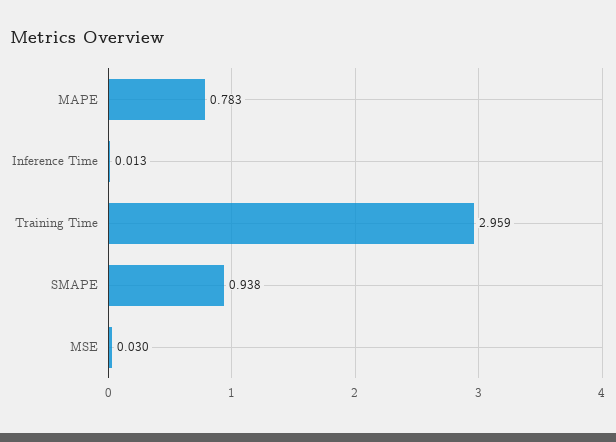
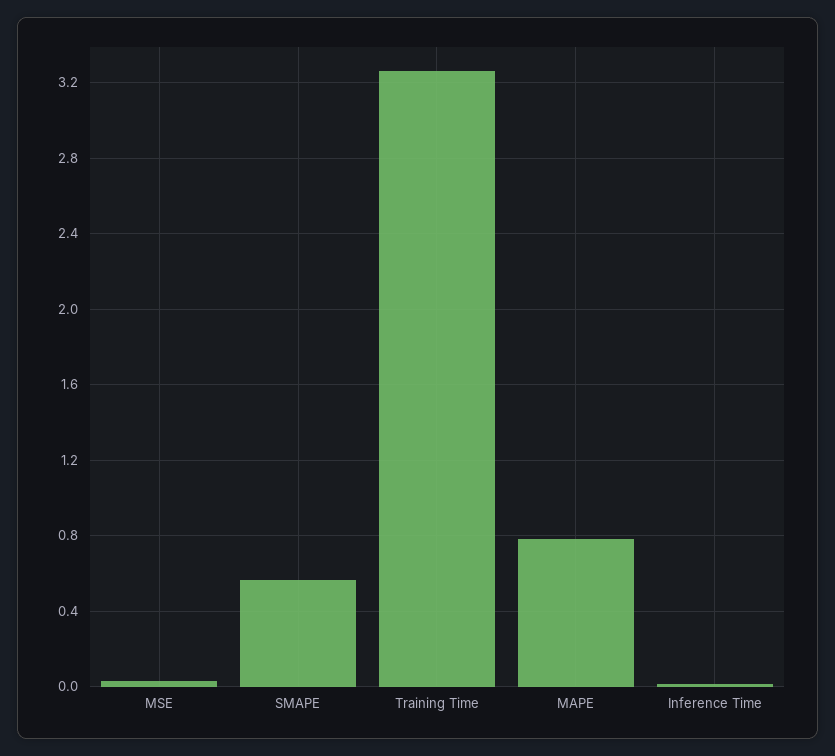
  {
    "MAPE": 0.783,
    "Inference Time": 0.013,
-   "Training Time": 2.959,
+   "Training Time": 3.25,
-   "SMAPE": 0.938,
+   "SMAPE": 0.55,
    "MSE": 0.03
  }

